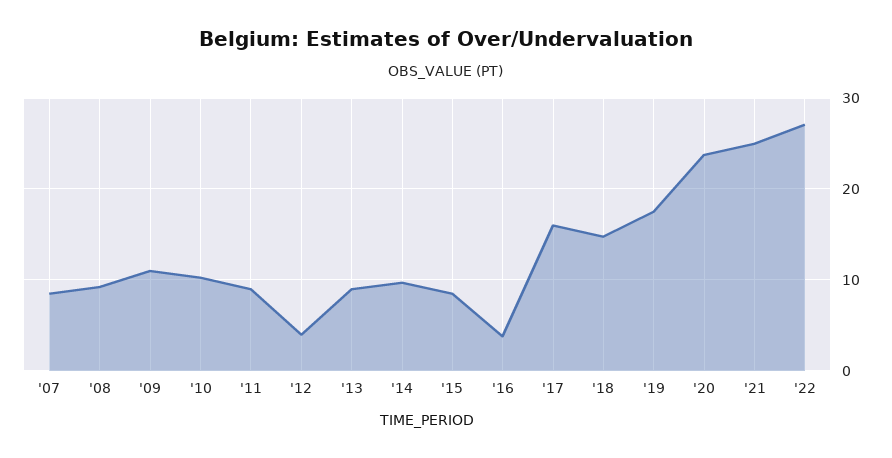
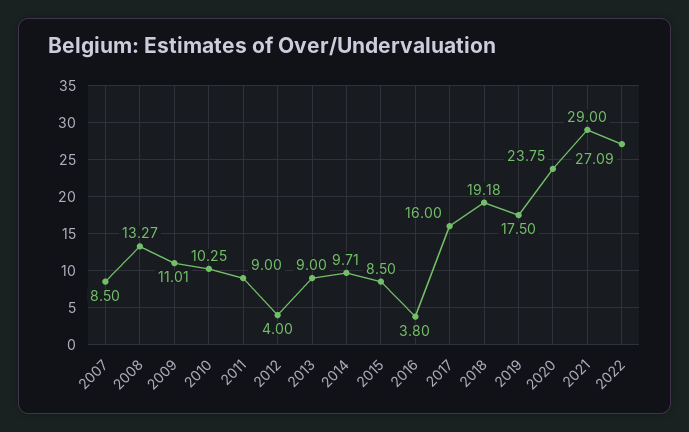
  {
    "'07": 8.5,
-   "'08": 9,
+   "'08": 13.27,
    "'09": 11.01,
    "'10": 10.25,
    "'11": 9,
    "'12": 4,
    "'13": 9,
    "'14": 9.71,
    "'15": 8.5,
    "'16": 3.8,
    "'17": 16,
-   "'18": 15,
+   "'18": 19.18,
    "'19": 17.5,
    "'20": 23.75,
-   "'21": 25,
+   "'21": 29,
    "'22": 27.09
  }

